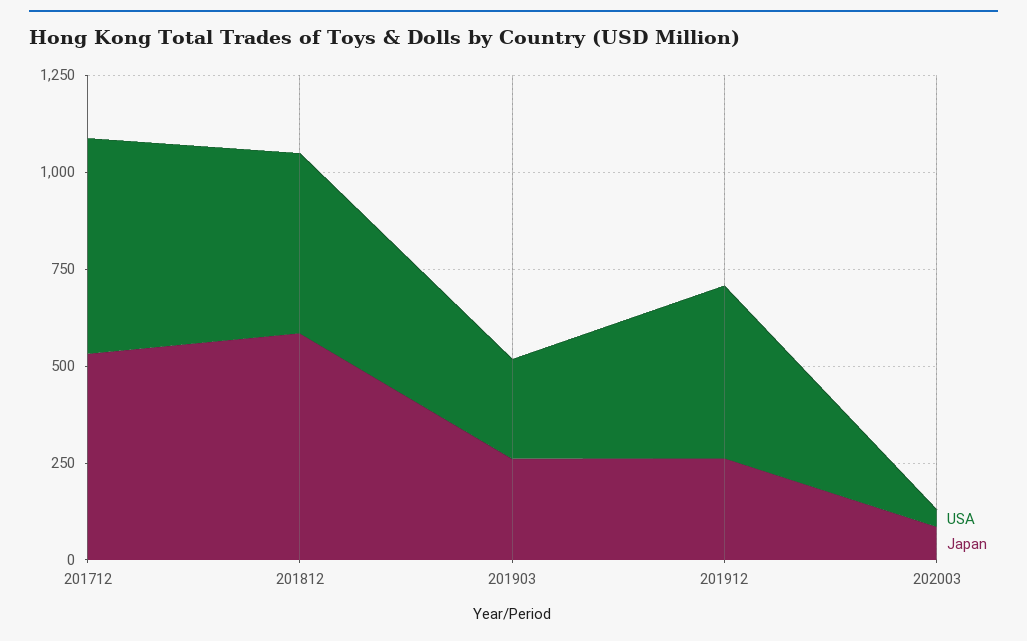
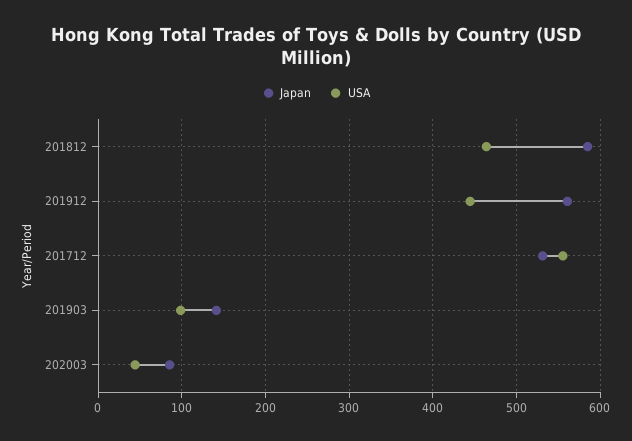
  {
    "USA": {
      "201712": 560,
      "201812": 460,
-     "201903": 250,
+     "201903": 100,
      "201912": 440,
      "202003": 40
    },
    "Japan": {
      "201712": 530,
      "201812": 580,
-     "201903": 250,
+     "201903": 140,
-     "201912": 250,
+     "201912": 560,
      "202003": 90
    }
  }

